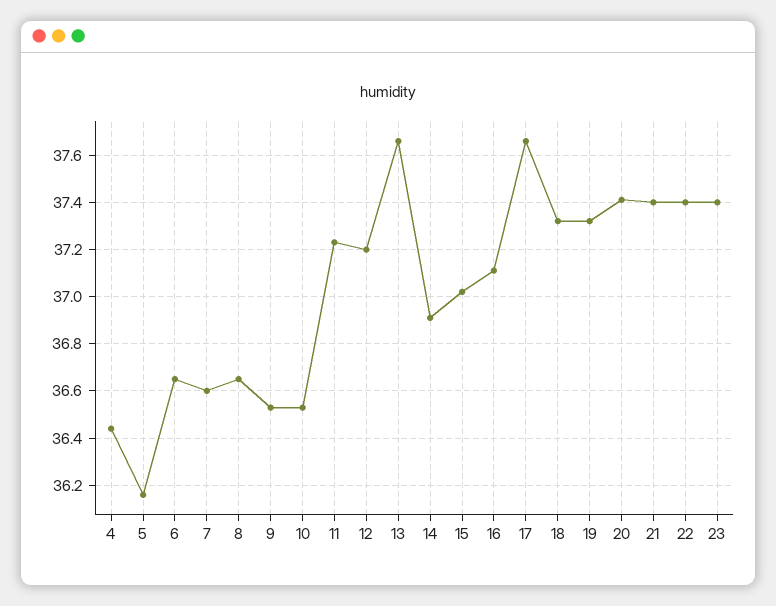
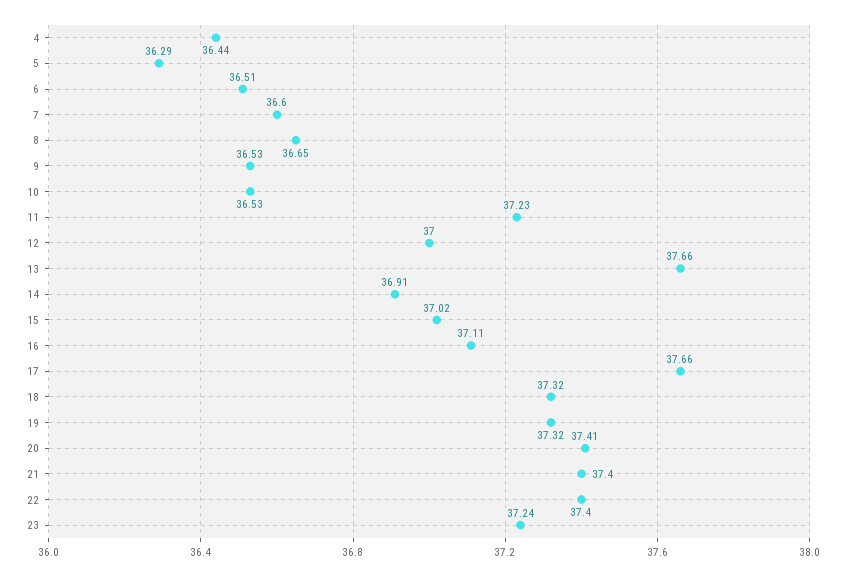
  {
    "4": 36.44,
-   "5": 36.15,
+   "5": 36.29,
-   "6": 36.65,
+   "6": 36.51,
    "7": 36.6,
    "8": 36.65,
    "9": 36.53,
    "10": 36.53,
    "11": 37.23,
-   "12": 37.2,
+   "12": 37,
    "13": 37.66,
    "14": 36.91,
    "15": 37.02,
    "16": 37.11,
    "17": 37.66,
    "18": 37.32,
    "19": 37.32,
    "20": 37.41,
    "21": 37.4,
    "22": 37.4,
-   "23": 37.4
+   "23": 37.24
  }

